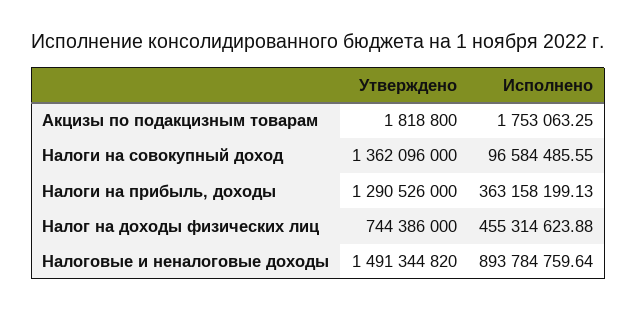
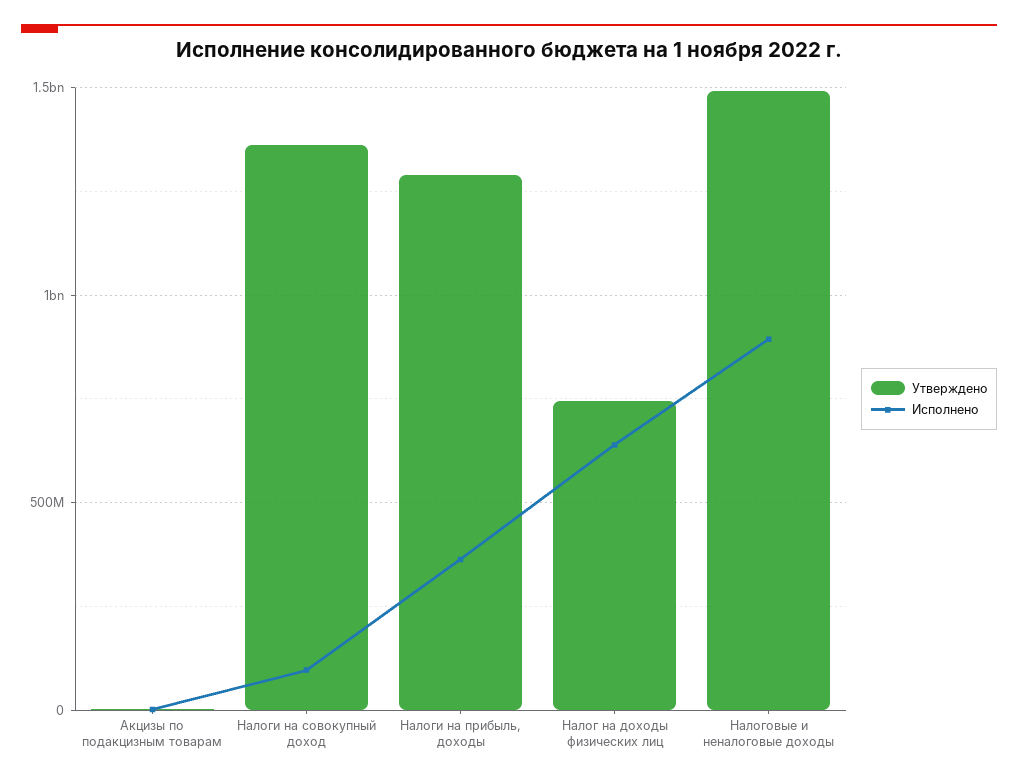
  {
    "Утверждено": {
      "Акцизы по подакцизным товарам": 1818800,
      "Налоги на совокупный доход": 1362096000,
      "Налоги на прибыль, доходы": 1290526000,
      "Налог на доходы физических лиц": 744386000,
      "Налоговые и неналоговые доходы": 1491344820
    },
    "Исполнено": {
      "Акцизы по подакцизным товарам": 1753063.25,
      "Налоги на совокупный доход": 96584485.55,
      "Налоги на прибыль, доходы": 363158199.13,
-     "Налог на доходы физических лиц": 455314623.88,
+     "Налог на доходы физических лиц": 650000000,
      "Налоговые и неналоговые доходы": 893784759.64
    }
  }

